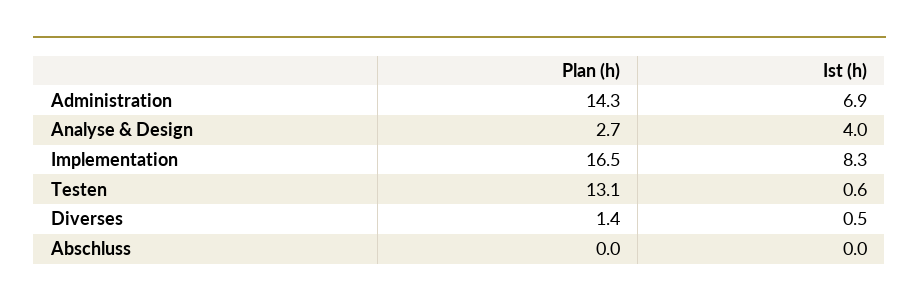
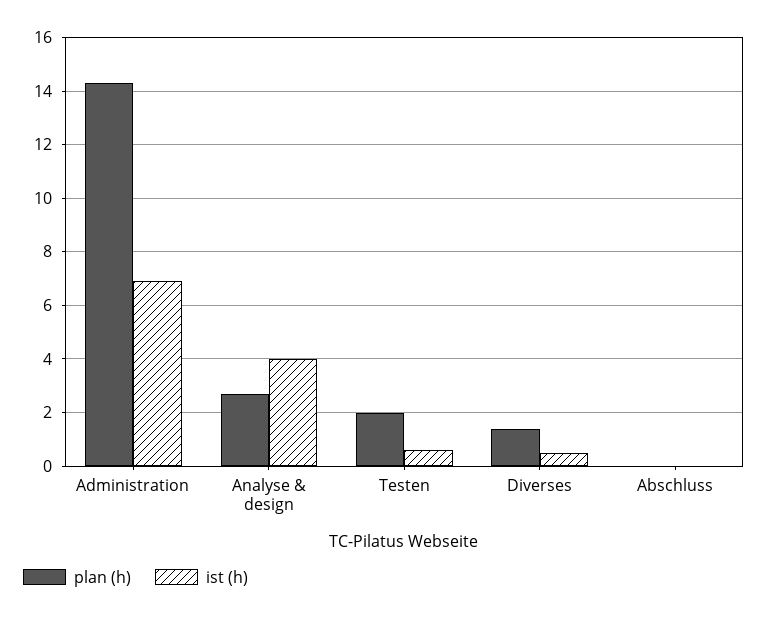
  {
    "Plan (h)": {
      "Administration": 14.3,
      "Analyse & Design": 2.7,
-     "Implementation": 16.5,
-     "Testen": 13.1,
+     "Testen": 2,
      "Diverses": 1.4,
      "Abschluss": 0
    },
    "Ist (h)": {
      "Administration": 6.9,
      "Analyse & Design": 4,
-     "Implementation": 8.3,
      "Testen": 0.6,
      "Diverses": 0.5,
      "Abschluss": 0
    }
  }

